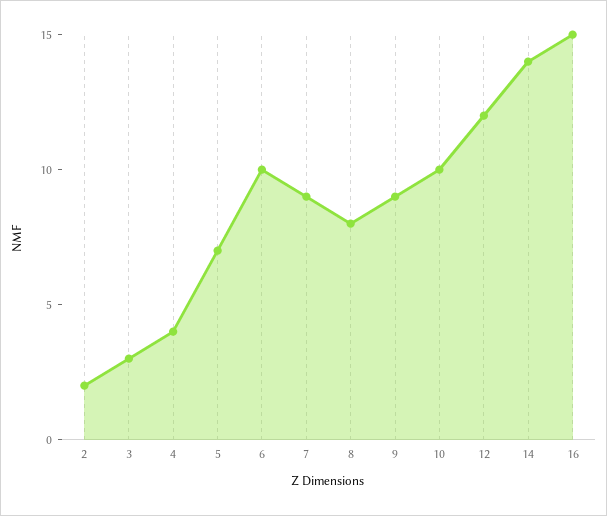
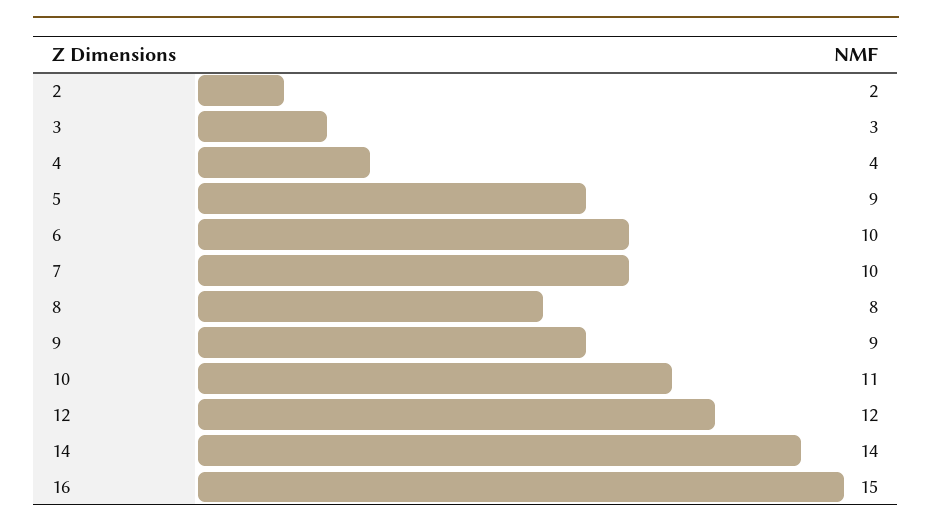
  {
    "2": 2,
    "3": 3,
    "4": 4,
-   "5": 7,
+   "5": 9,
    "6": 10,
-   "7": 9,
+   "7": 10,
    "8": 8,
    "9": 9,
-   "10": 10,
+   "10": 11,
    "12": 12,
    "14": 14,
    "16": 15
  }

